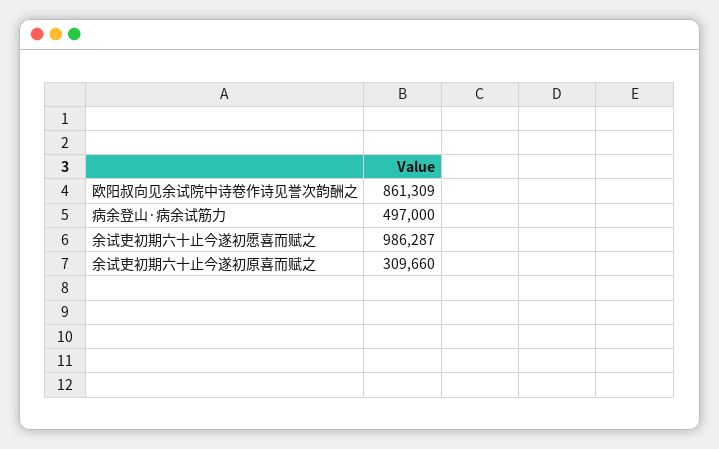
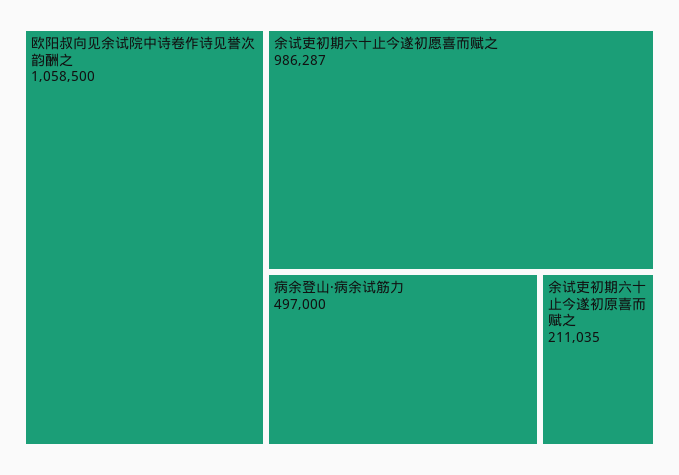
  {
-   "欧阳叔向见余试院中诗卷作诗见誉次韵酬之": 861309,
+   "欧阳叔向见余试院中诗卷作诗见誉次韵酬之": 1058500,
    "病余登山·病余试筋力": 497000,
    "余试吏初期六十止今遂初愿喜而赋之": 986287,
-   "余试吏初期六十止今遂初原喜而赋之": 309660
+   "余试吏初期六十止今遂初原喜而赋之": 211035
  }

